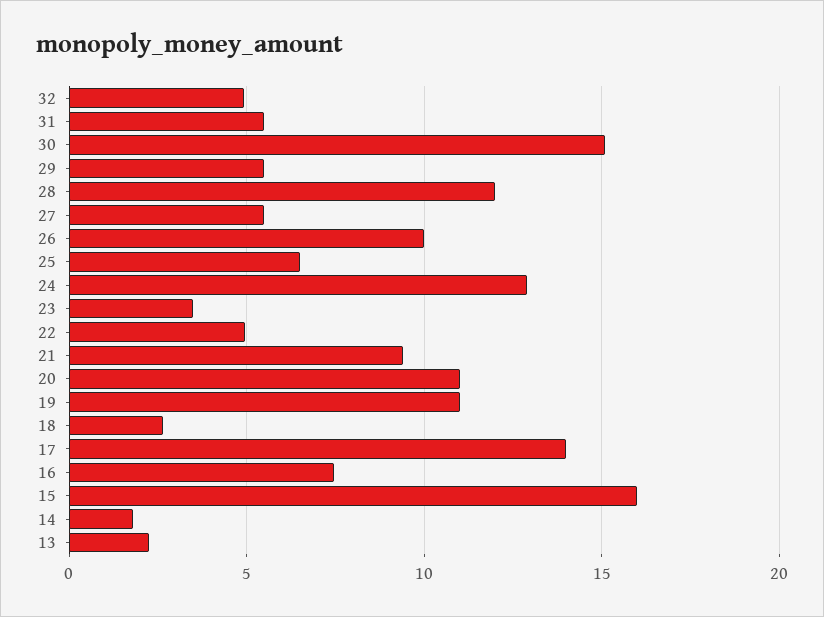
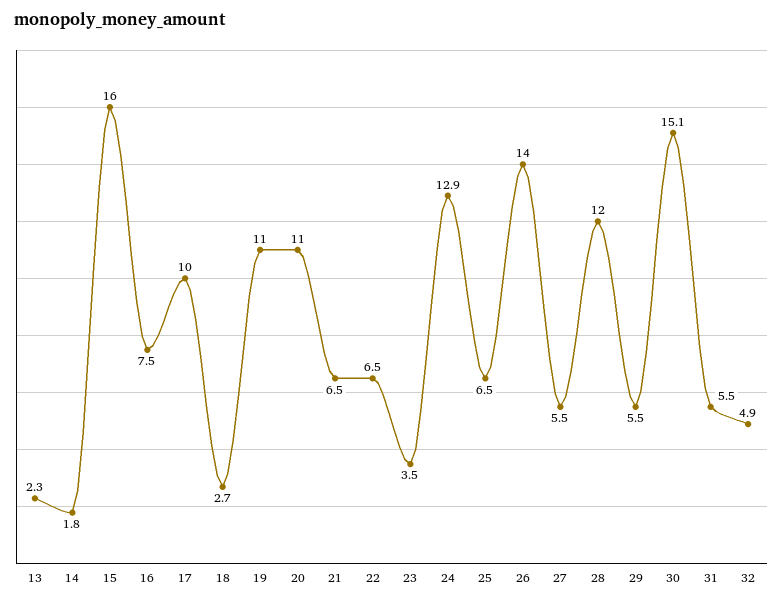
  {
    "32": 4.9,
    "31": 5.5,
    "30": 15.1,
    "29": 5.5,
    "28": 12,
    "27": 5.5,
-   "26": 10,
+   "26": 14,
    "25": 6.5,
    "24": 12.9,
    "23": 3.5,
-   "22": 5,
+   "22": 6.5,
-   "21": 9.5,
+   "21": 6.5,
    "20": 11,
    "19": 11,
    "18": 2.7,
-   "17": 14,
+   "17": 10,
    "16": 7.5,
    "15": 16,
    "14": 1.8,
    "13": 2.3
  }

